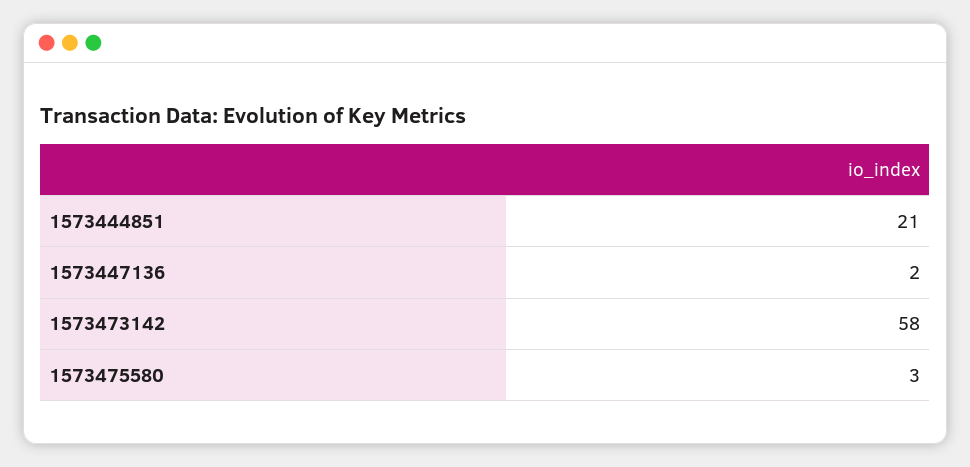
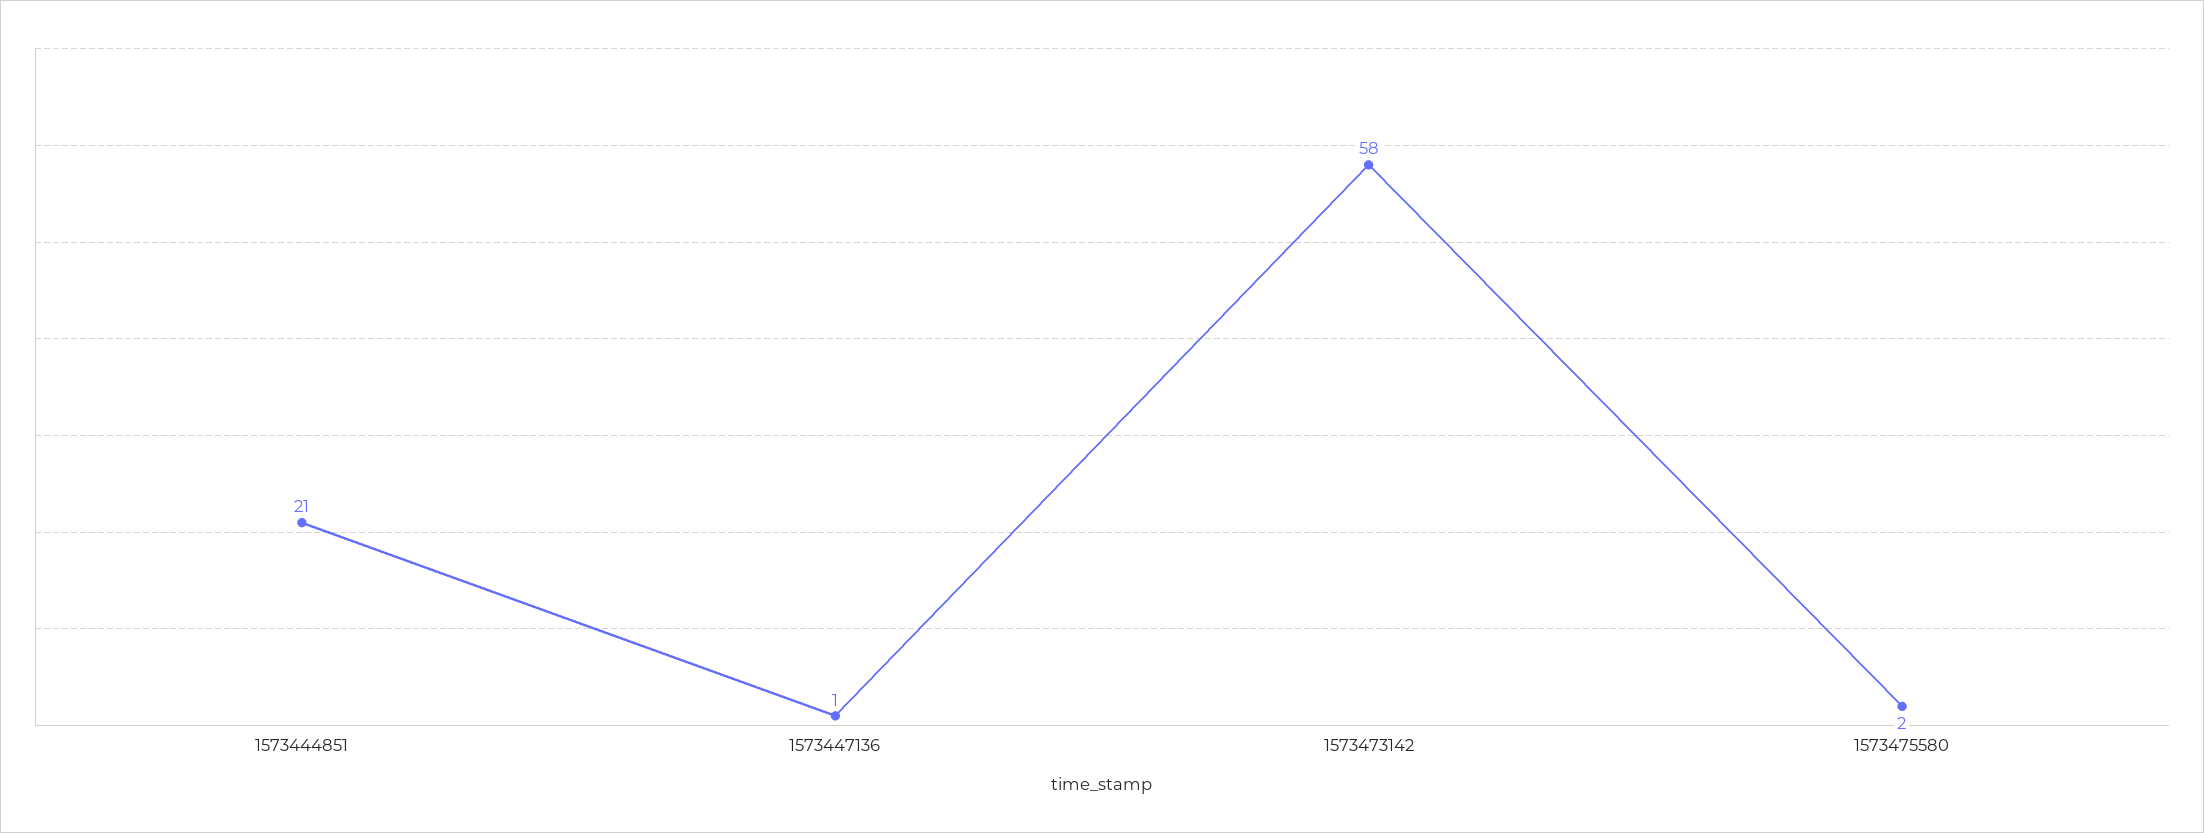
  {
    "1573444851": 21,
-   "1573447136": 2,
+   "1573447136": 1,
    "1573473142": 58,
-   "1573475580": 3
+   "1573475580": 2
  }

